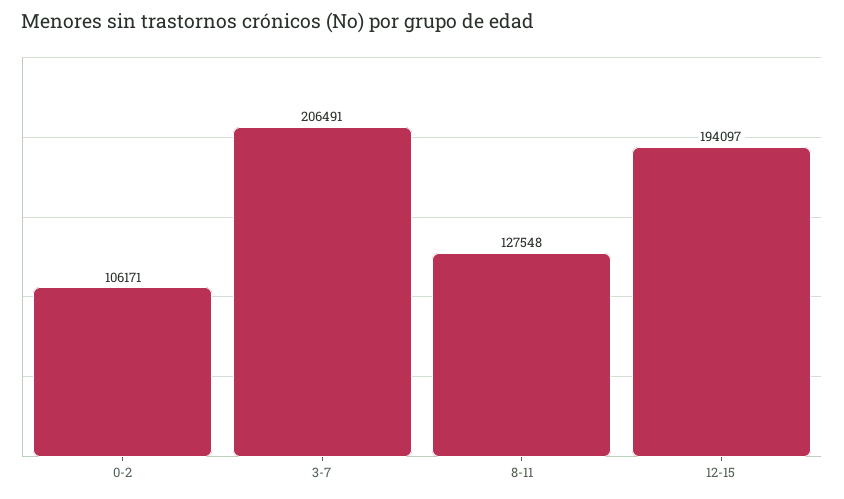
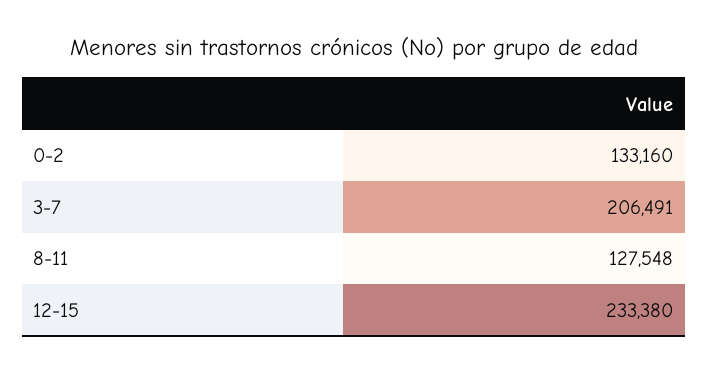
  {
-   "0-2": 106171,
+   "0-2": 133160,
    "3-7": 206491,
    "8-11": 127548,
-   "12-15": 194097
+   "12-15": 233380
  }

